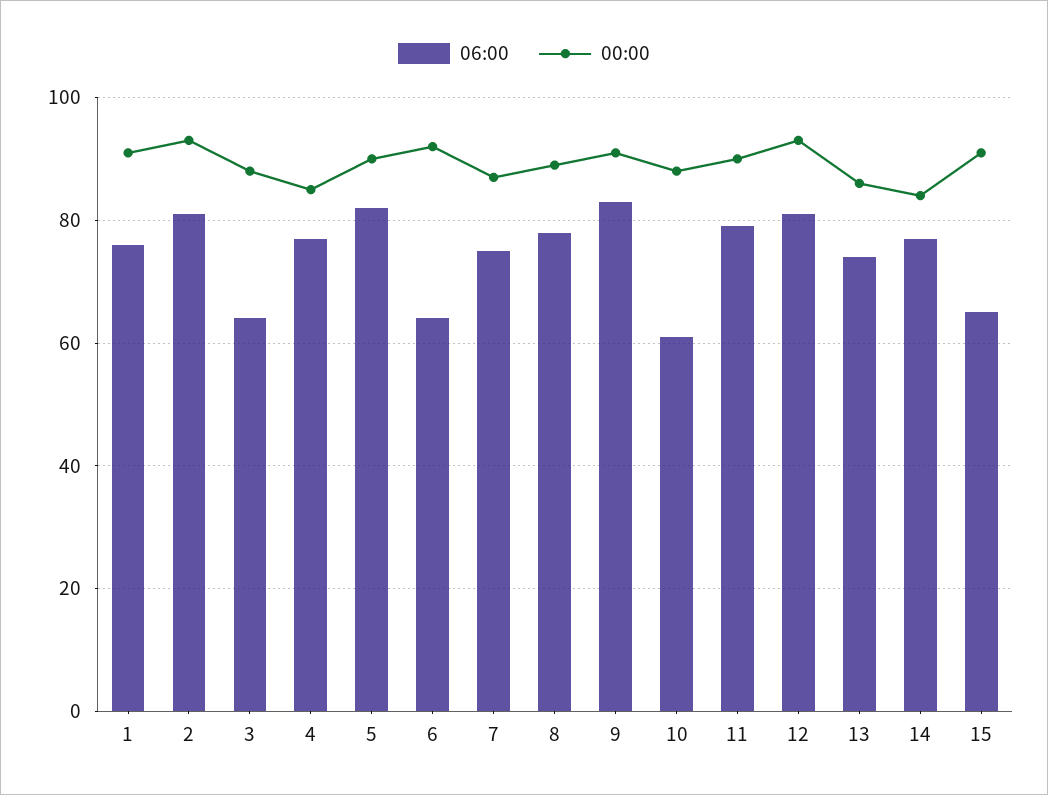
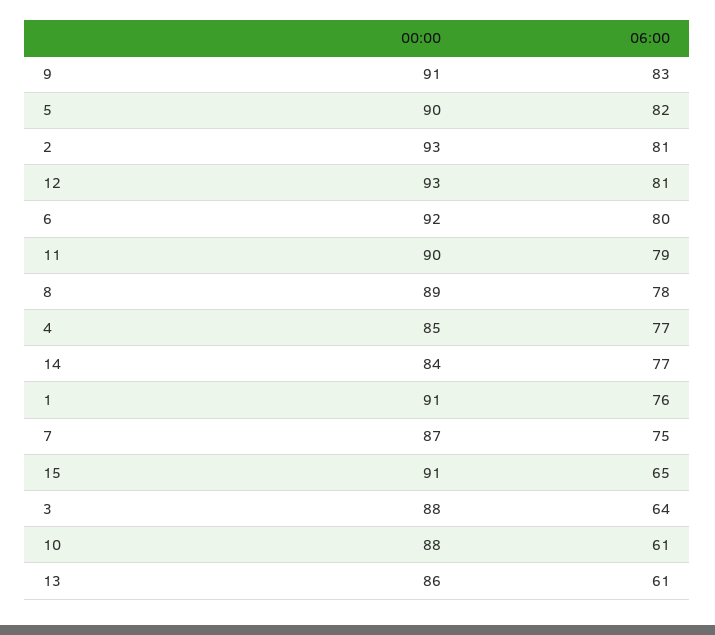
  {
    "06:00": {
      "1": 76,
      "2": 81,
      "3": 64,
      "4": 77,
      "5": 82,
-     "6": 65,
+     "6": 80,
      "7": 75,
      "8": 78,
      "9": 83,
      "10": 61,
      "11": 79,
      "12": 81,
-     "13": 75,
+     "13": 61,
      "14": 77,
      "15": 65
    },
    "00:00": {
      "1": 91,
      "2": 93,
      "3": 88,
      "4": 85,
      "5": 90,
      "6": 92,
      "7": 87,
      "8": 89,
      "9": 91,
      "10": 88,
      "11": 90,
      "12": 93,
      "13": 86,
      "14": 84,
      "15": 91
    }
  }

